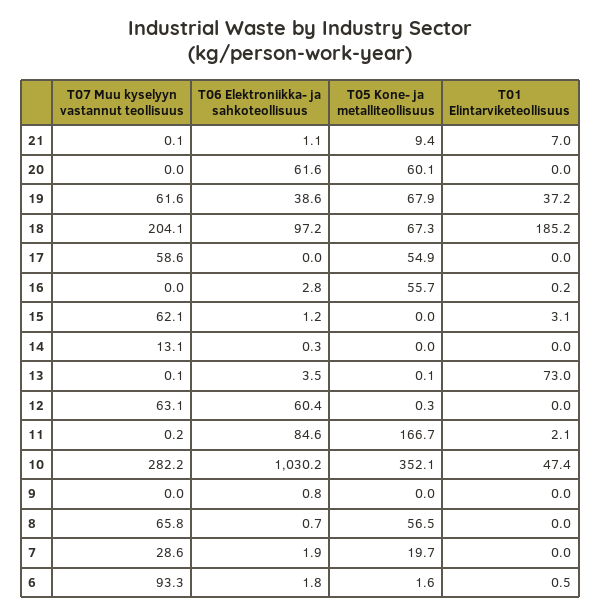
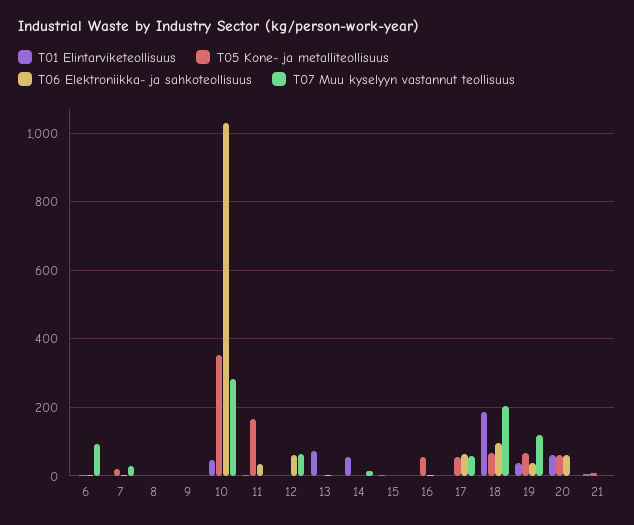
  {
    "T07 Muu kyselyyn vastannut teollisuus": {
      "21": 0.1,
      "20": 0,
-     "19": 61.6,
+     "19": 120,
      "18": 204.1,
      "17": 58.6,
      "16": 0,
-     "15": 62.1,
+     "15": 0,
      "14": 13.1,
      "13": 0.1,
      "12": 63.1,
      "11": 0.2,
      "10": 282.2,
      "9": 0,
-     "8": 65.8,
+     "8": 0,
      "7": 28.6,
      "6": 93.3
    },
    "T06 Elektroniikka- ja sahkoteollisuus": {
      "21": 1.1,
      "20": 61.6,
      "19": 38.6,
      "18": 97.2,
-     "17": 0,
+     "17": 60,
      "16": 2.8,
      "15": 1.2,
      "14": 0.3,
      "13": 3.5,
      "12": 60.4,
-     "11": 84.6,
+     "11": 40,
      "10": 1030.2,
      "9": 0.8,
      "8": 0.7,
      "7": 1.9,
      "6": 1.8
    },
    "T05 Kone- ja metalliteollisuus": {
      "21": 9.4,
      "20": 60.1,
      "19": 67.9,
      "18": 67.3,
      "17": 54.9,
      "16": 55.7,
      "15": 0,
      "14": 0,
      "13": 0.1,
      "12": 0.3,
      "11": 166.7,
      "10": 352.1,
      "9": 0,
-     "8": 56.5,
+     "8": 0,
      "7": 19.7,
      "6": 1.6
    },
    "T01 Elintarviketeollisuus": {
      "21": 7,
-     "20": 0,
+     "20": 60,
      "19": 37.2,
      "18": 185.2,
      "17": 0,
      "16": 0.2,
      "15": 3.1,
-     "14": 0,
+     "14": 60,
      "13": 73,
      "12": 0,
      "11": 2.1,
      "10": 47.4,
      "9": 0,
      "8": 0,
      "7": 0,
      "6": 0.5
    }
  }

